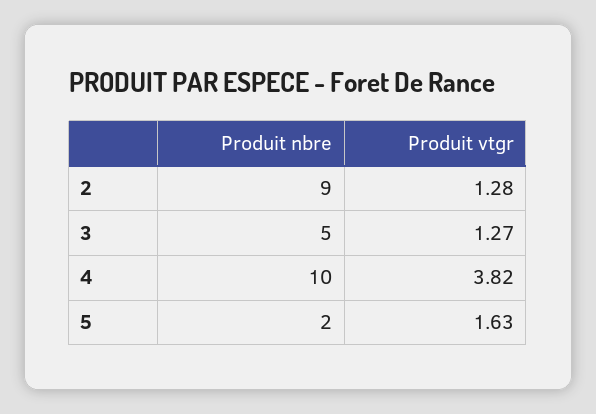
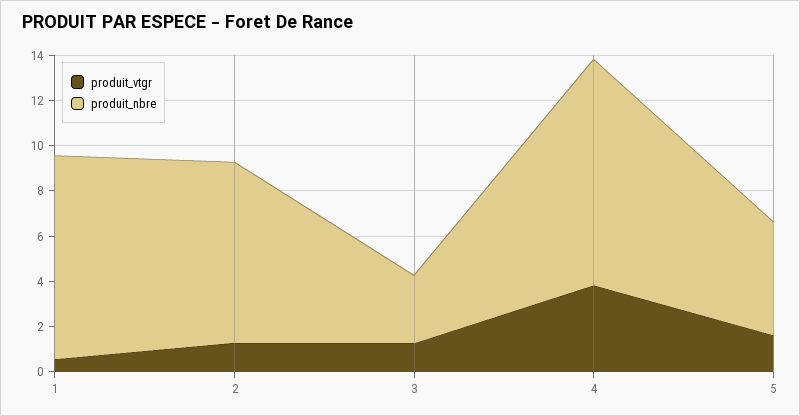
  {
    "Produit nbre": {
-     "2": 9,
+     "2": 8,
-     "3": 5,
+     "3": 3,
      "4": 10,
-     "5": 2
+     "5": 5,
+     "1": 9
    },
    "Produit vtgr": {
      "2": 1.28,
      "3": 1.27,
      "4": 3.82,
-     "5": 1.63
+     "5": 1.63,
+     "1": 0.5
    }
  }

